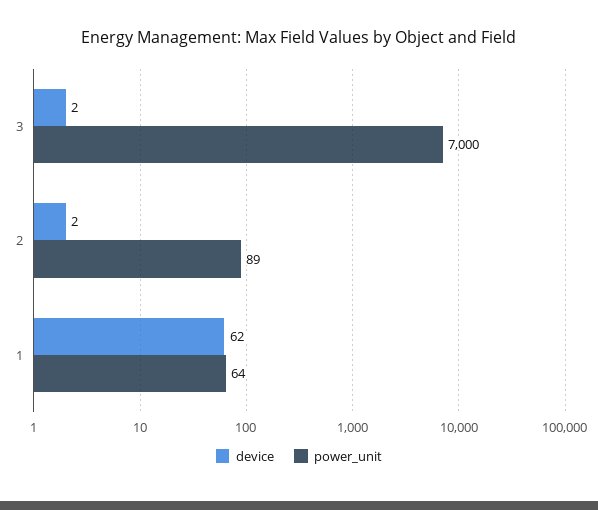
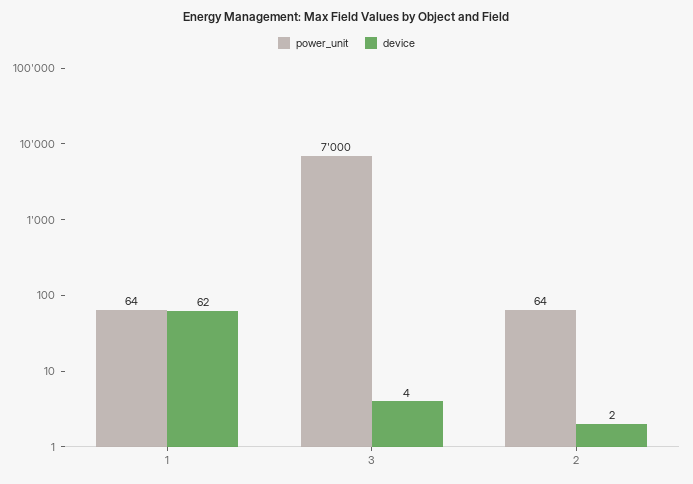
  {
    "device": {
-     "3": 2,
+     "3": 4,
      "2": 2,
      "1": 62
    },
    "power_unit": {
      "3": 7000,
-     "2": 89,
+     "2": 64,
      "1": 64
    }
  }

